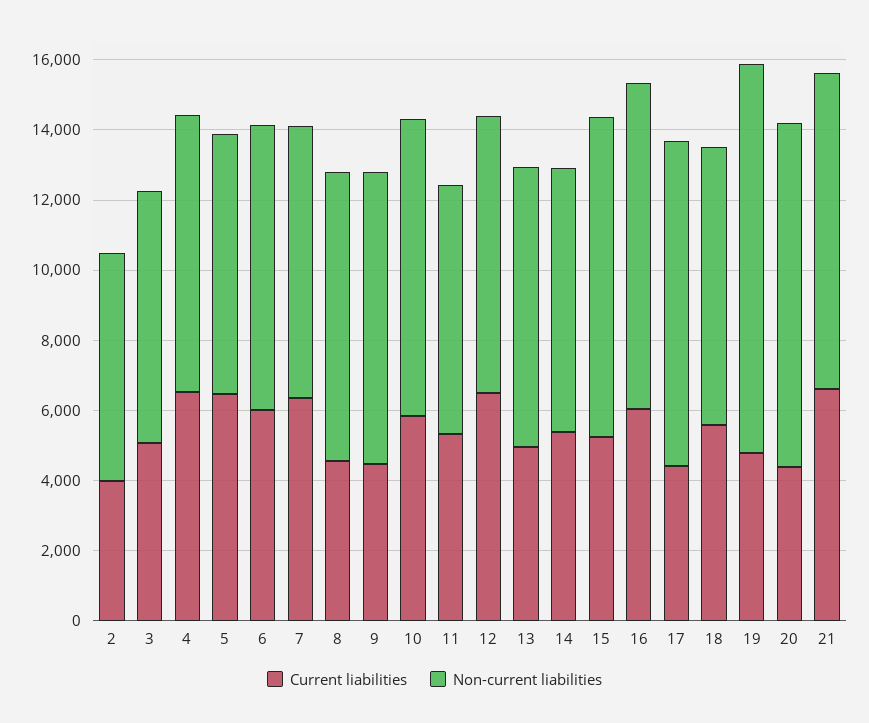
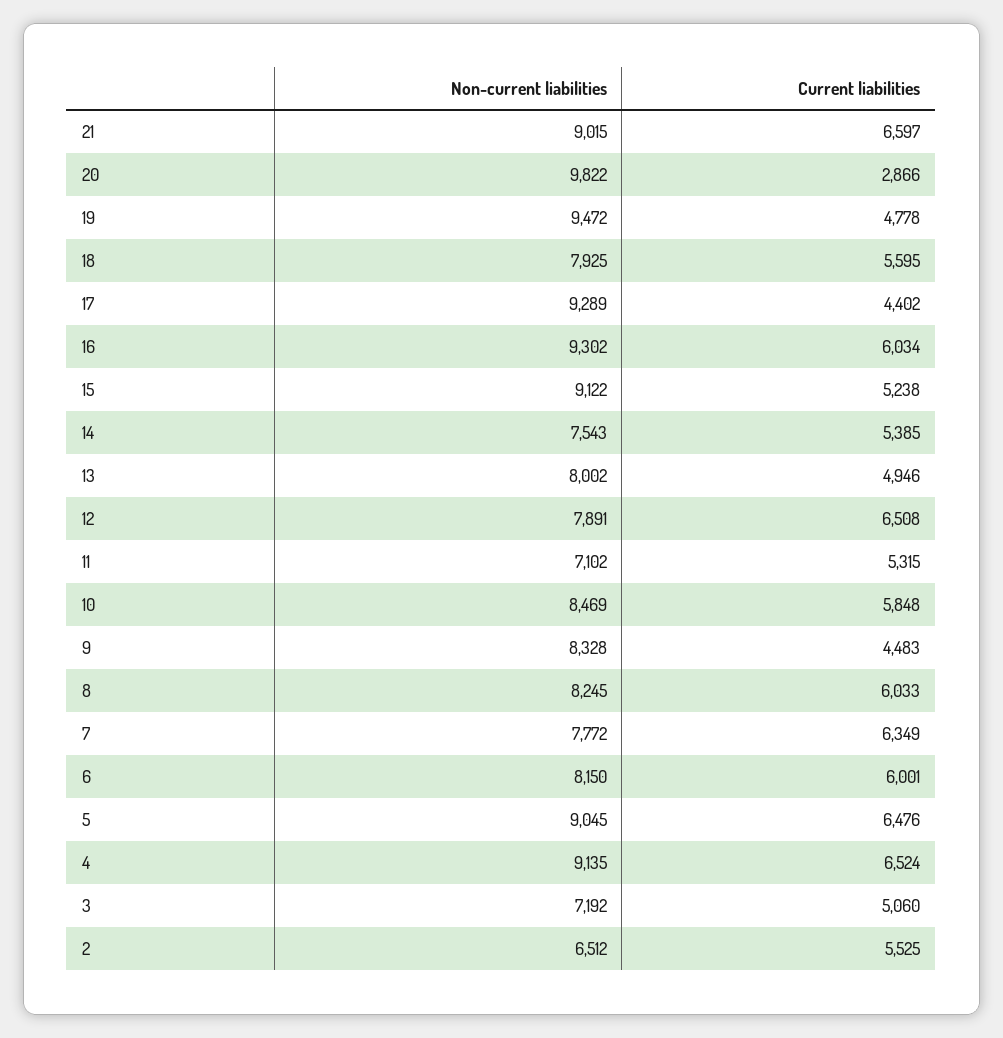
  {
    "Current liabilities": {
-     "2": 4000,
+     "2": 5525,
      "3": 5060,
      "4": 6524,
      "5": 6476,
      "6": 6001,
      "7": 6349,
-     "8": 4500,
+     "8": 6033,
      "9": 4483,
      "10": 5848,
      "11": 5315,
      "12": 6508,
      "13": 4946,
      "14": 5385,
      "15": 5238,
      "16": 6034,
      "17": 4402,
      "18": 5595,
      "19": 4778,
-     "20": 4500,
+     "20": 2866,
      "21": 6597
    },
    "Non-current liabilities": {
      "2": 6512,
      "3": 7192,
-     "4": 8000,
+     "4": 9135,
-     "5": 7500,
+     "5": 9045,
      "6": 8150,
      "7": 7772,
      "8": 8245,
      "9": 8328,
      "10": 8469,
      "11": 7102,
      "12": 7891,
      "13": 8002,
      "14": 7543,
      "15": 9122,
      "16": 9302,
      "17": 9289,
      "18": 7925,
-     "19": 11000,
+     "19": 9472,
      "20": 9822,
      "21": 9015
    }
  }

